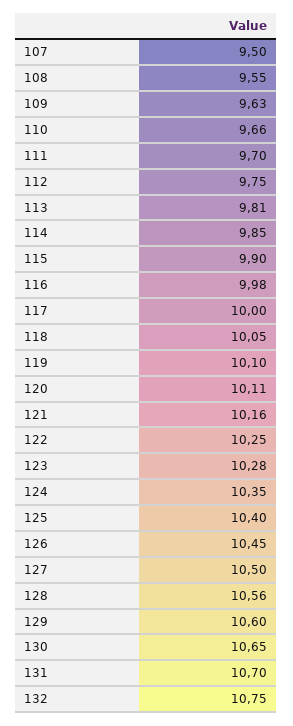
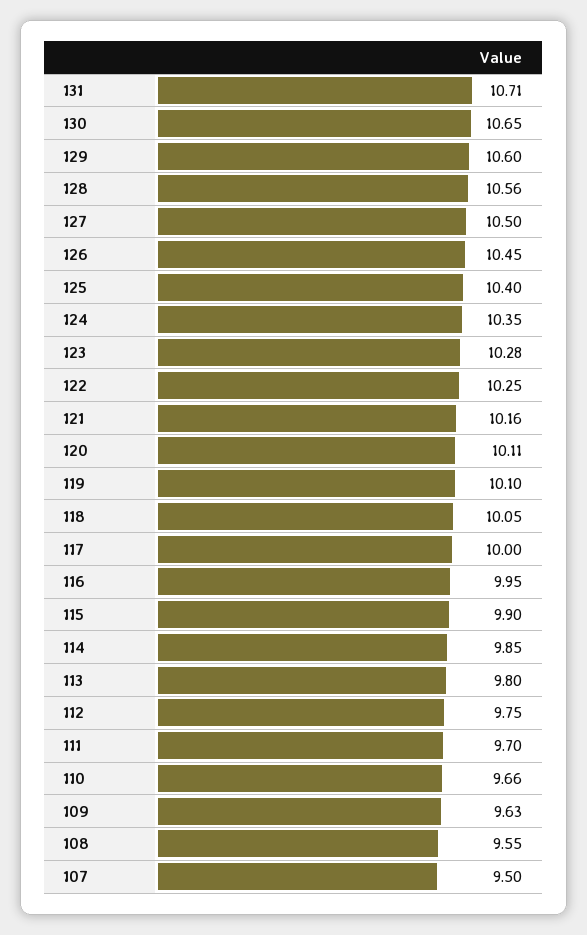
  {
    "107": 9.5,
    "108": 9.55,
    "109": 9.63,
    "110": 9.66,
    "111": 9.7,
    "112": 9.75,
-   "113": 9.81,
+   "113": 9.8,
    "114": 9.85,
    "115": 9.9,
-   "116": 9.98,
+   "116": 9.95,
    "117": 10,
    "118": 10.05,
    "119": 10.1,
    "120": 10.11,
    "121": 10.16,
    "122": 10.25,
    "123": 10.28,
    "124": 10.35,
    "125": 10.4,
    "126": 10.45,
    "127": 10.5,
    "128": 10.56,
    "129": 10.6,
    "130": 10.65,
-   "131": 10.7,
+   "131": 10.71
-   "132": 10.75
  }

